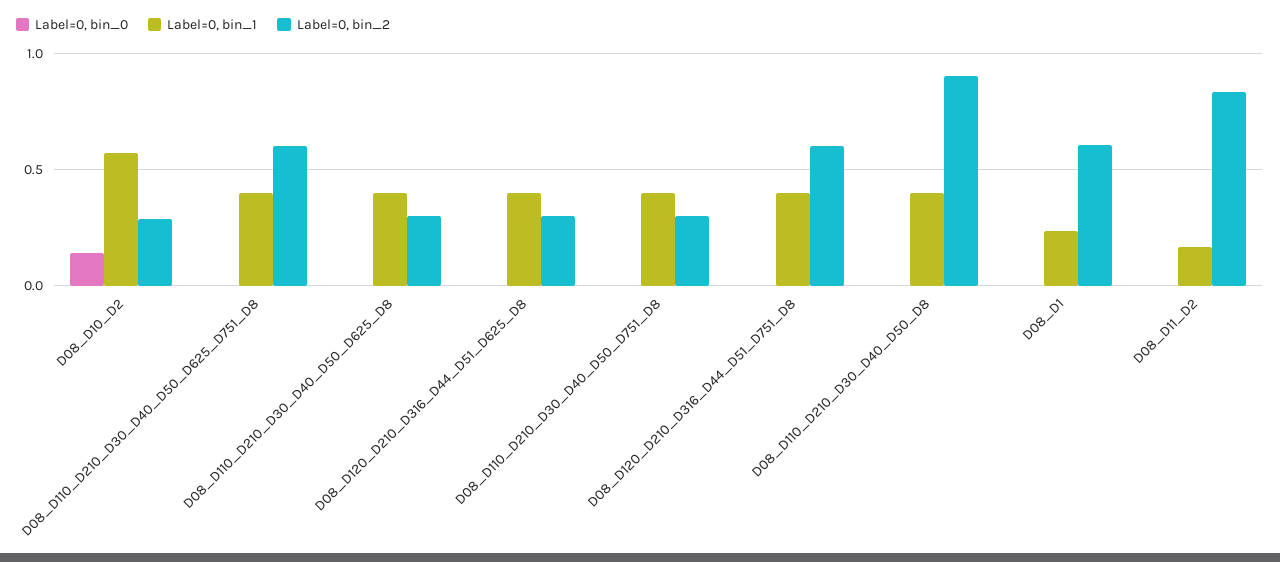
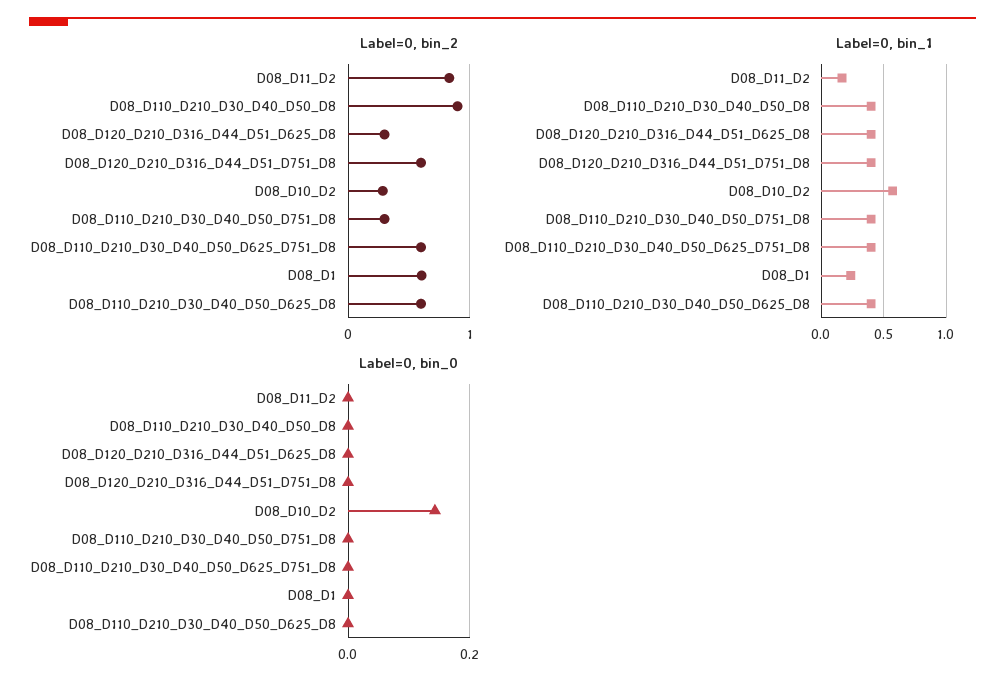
  {
    "Label=0, bin_0": {
      "D08_D10_D2": 0.14,
      "D08_D110_D210_D30_D40_D50_D625_D751_D8": 0,
      "D08_D110_D210_D30_D40_D50_D625_D8": 0,
      "D08_D120_D210_D316_D44_D51_D625_D8": 0,
      "D08_D110_D210_D30_D40_D50_D751_D8": 0,
      "D08_D120_D210_D316_D44_D51_D751_D8": 0,
      "D08_D110_D210_D30_D40_D50_D8": 0,
      "D08_D1": 0,
      "D08_D11_D2": 0
    },
    "Label=0, bin_1": {
      "D08_D10_D2": 0.55,
      "D08_D110_D210_D30_D40_D50_D625_D751_D8": 0.4,
      "D08_D110_D210_D30_D40_D50_D625_D8": 0.4,
      "D08_D120_D210_D316_D44_D51_D625_D8": 0.4,
      "D08_D110_D210_D30_D40_D50_D751_D8": 0.4,
      "D08_D120_D210_D316_D44_D51_D751_D8": 0.4,
      "D08_D110_D210_D30_D40_D50_D8": 0.4,
      "D08_D1": 0.25,
      "D08_D11_D2": 0.15
    },
    "Label=0, bin_2": {
      "D08_D10_D2": 0.3,
      "D08_D110_D210_D30_D40_D50_D625_D751_D8": 0.6,
-     "D08_D110_D210_D30_D40_D50_D625_D8": 0.3,
+     "D08_D110_D210_D30_D40_D50_D625_D8": 0.6,
      "D08_D120_D210_D316_D44_D51_D625_D8": 0.3,
      "D08_D110_D210_D30_D40_D50_D751_D8": 0.3,
      "D08_D120_D210_D316_D44_D51_D751_D8": 0.6,
      "D08_D110_D210_D30_D40_D50_D8": 0.9,
      "D08_D1": 0.6,
      "D08_D11_D2": 0.85
    }
  }

